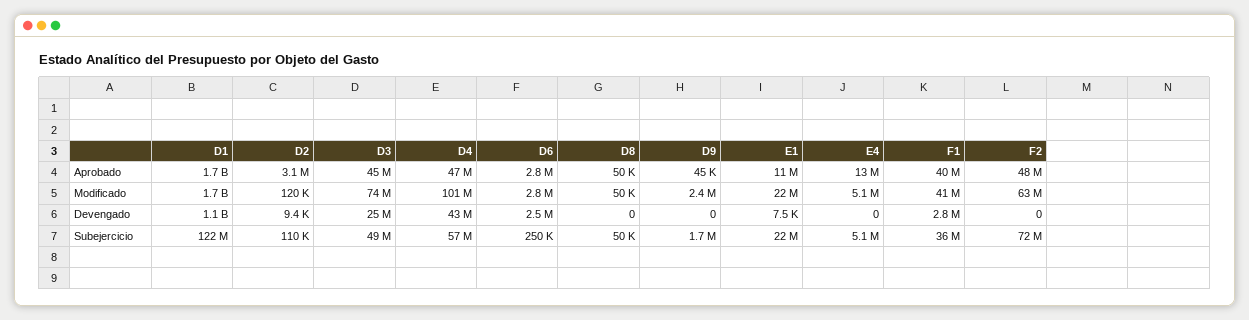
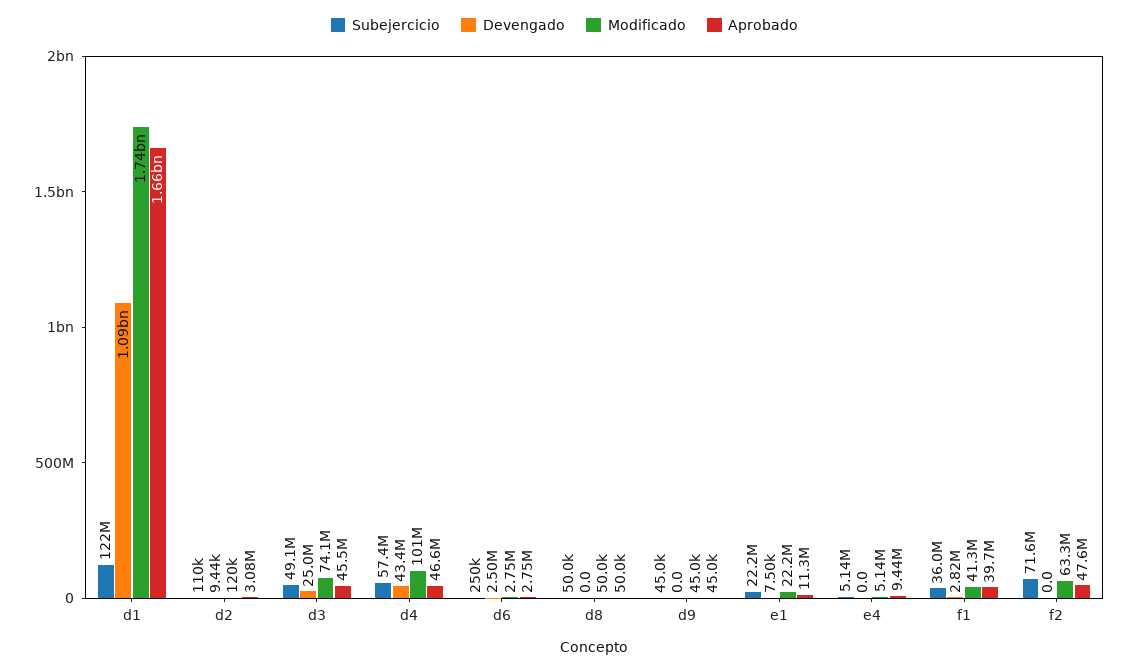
  {
    "Aprobado": {
      "D1": 1660000000,
      "D2": 3080000,
      "D3": 45500000,
      "D4": 46600000,
      "D6": 2750000,
      "D8": 50000,
      "D9": 45000,
      "E1": 11300000,
-     "E4": 13000000,
+     "E4": 9440000,
      "F1": 39700000,
      "F2": 47600000
    },
    "Modificado": {
      "D1": 1740000000,
      "D2": 120000,
      "D3": 74100000,
      "D4": 101000000,
      "D6": 2750000,
      "D8": 50000,
-     "D9": 2400000,
+     "D9": 45000,
      "E1": 22200000,
      "E4": 5140000,
      "F1": 41300000,
      "F2": 63300000
    },
    "Devengado": {
      "D1": 1090000000,
      "D2": 9440,
      "D3": 25000000,
      "D4": 43400000,
      "D6": 2500000,
      "D8": 0,
      "D9": 0,
      "E1": 7500,
      "E4": 0,
      "F1": 2820000,
      "F2": 0
    },
    "Subejercicio": {
      "D1": 122000000,
      "D2": 110000,
      "D3": 49100000,
      "D4": 57400000,
      "D6": 250000,
      "D8": 50000,
-     "D9": 1700000,
+     "D9": 45000,
      "E1": 22200000,
      "E4": 5140000,
      "F1": 36000000,
      "F2": 71600000
    }
  }

